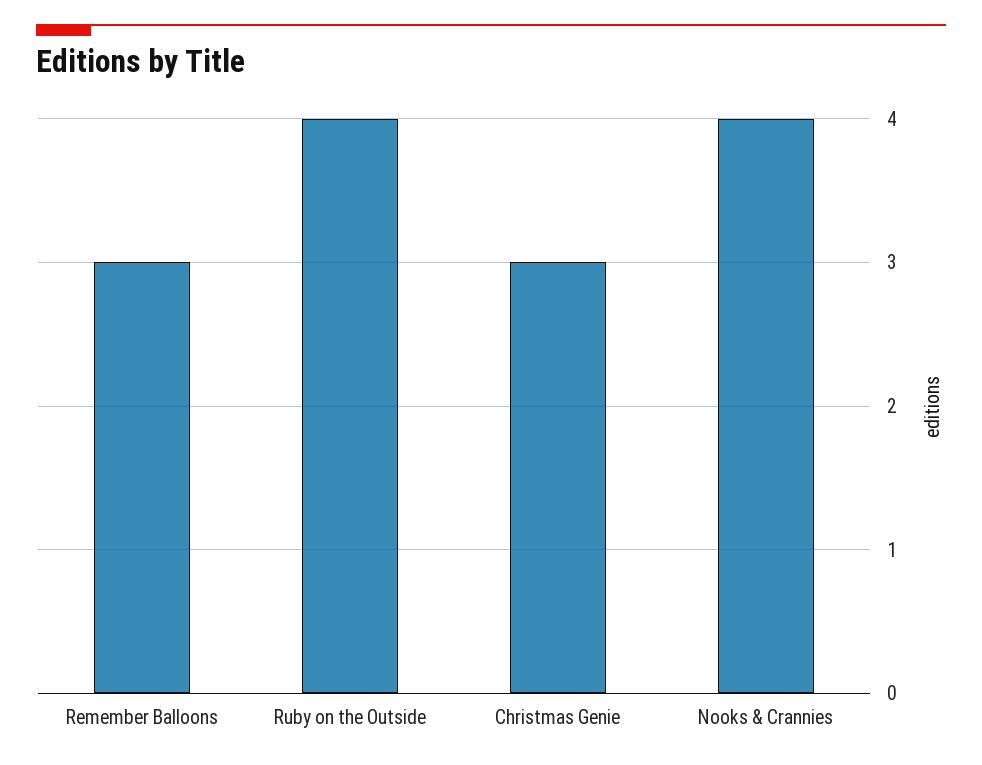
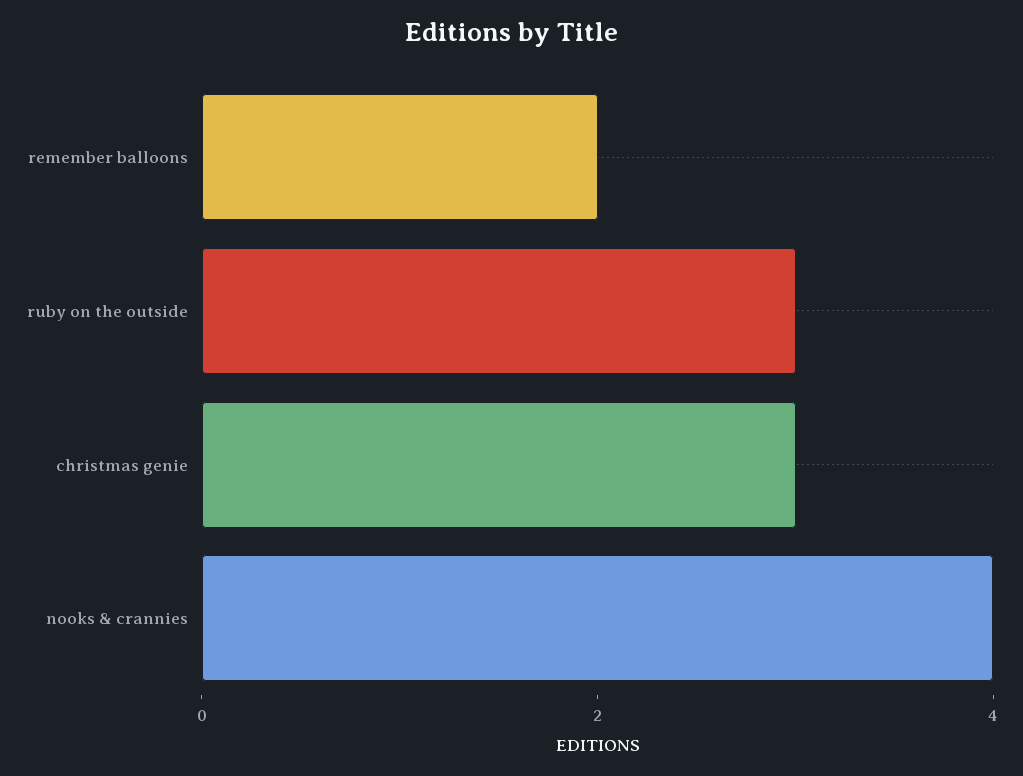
  {
-   "Remember Balloons": 3,
+   "Remember Balloons": 2,
-   "Ruby on the Outside": 4,
+   "Ruby on the Outside": 3,
    "Christmas Genie": 3,
    "Nooks & Crannies": 4
  }

